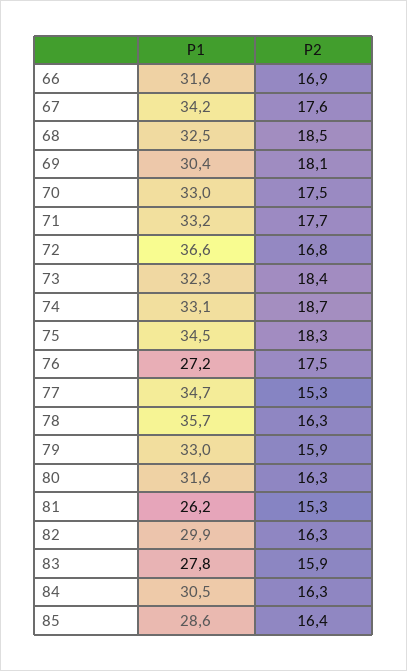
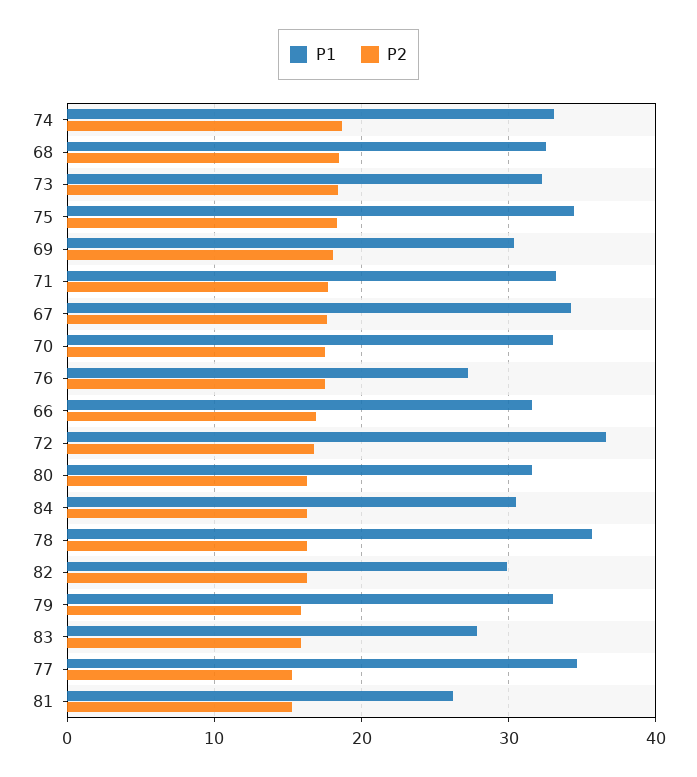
  {
    "P1": {
      "66": 31.6,
      "67": 34.2,
      "68": 32.5,
      "69": 30.4,
      "70": 33,
      "71": 33.2,
      "72": 36.6,
      "73": 32.3,
      "74": 33.1,
      "75": 34.5,
      "76": 27.2,
      "77": 34.7,
      "78": 35.7,
      "79": 33,
      "80": 31.6,
      "81": 26.2,
      "82": 29.9,
      "83": 27.8,
-     "84": 30.5,
+     "84": 30.5
-     "85": 28.6
    },
    "P2": {
      "66": 16.9,
      "67": 17.6,
      "68": 18.5,
      "69": 18.1,
      "70": 17.5,
      "71": 17.7,
      "72": 16.8,
      "73": 18.4,
      "74": 18.7,
      "75": 18.3,
      "76": 17.5,
      "77": 15.3,
      "78": 16.3,
      "79": 15.9,
      "80": 16.3,
      "81": 15.3,
      "82": 16.3,
      "83": 15.9,
-     "84": 16.3,
+     "84": 16.3
-     "85": 16.4
    }
  }

